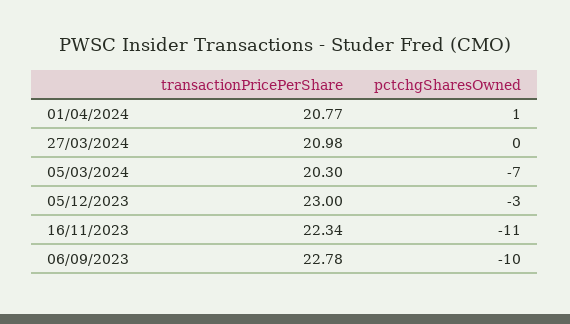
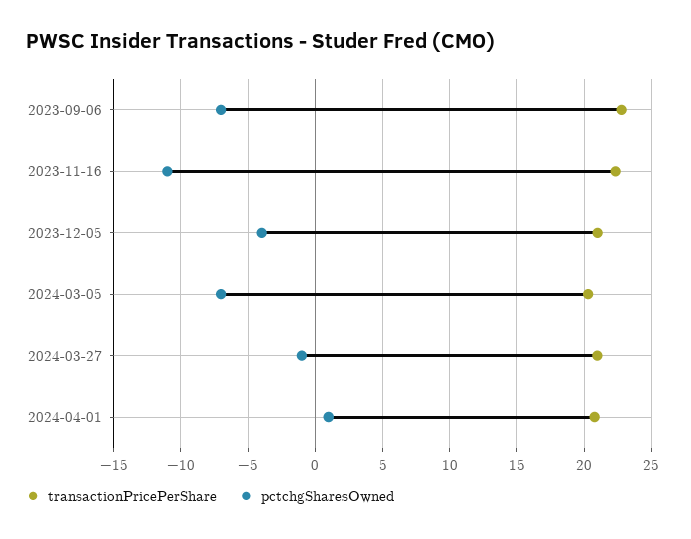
  {
    "transactionPricePerShare": {
      "01/04/2024": 20.77,
      "27/03/2024": 20.98,
      "05/03/2024": 20.3,
-     "05/12/2023": 23,
+     "05/12/2023": 21,
      "16/11/2023": 22.34,
      "06/09/2023": 22.78
    },
    "pctchgSharesOwned": {
      "01/04/2024": 1,
-     "27/03/2024": 0,
+     "27/03/2024": -1,
      "05/03/2024": -7,
-     "05/12/2023": -3,
+     "05/12/2023": -4,
      "16/11/2023": -11,
-     "06/09/2023": -10
+     "06/09/2023": -7
    }
  }

